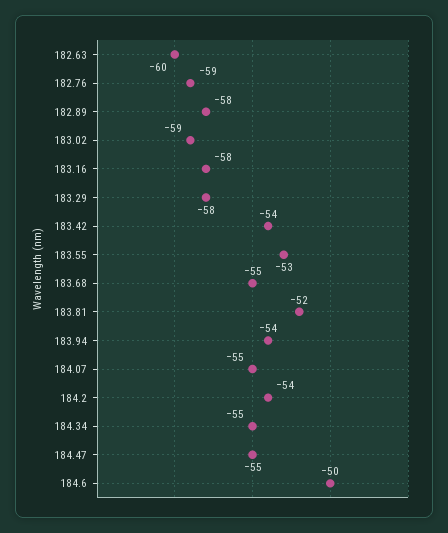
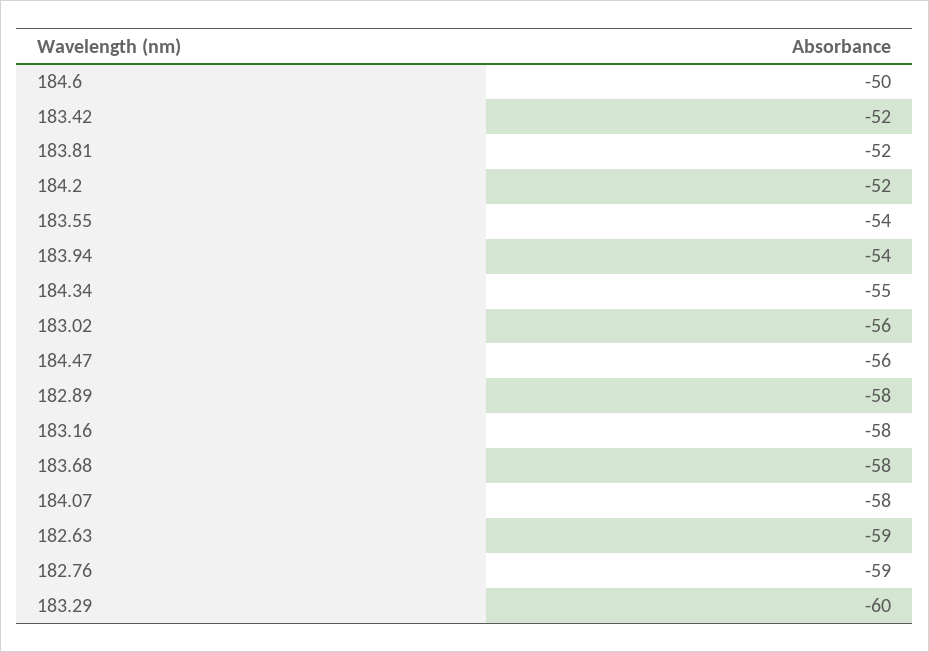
  {
-   "182.63": -60,
+   "182.63": -59,
    "182.76": -59,
    "182.89": -58,
-   "183.02": -59,
+   "183.02": -56,
    "183.16": -58,
-   "183.29": -58,
+   "183.29": -60,
-   "183.42": -54,
+   "183.42": -52,
-   "183.55": -53,
+   "183.55": -54,
-   "183.68": -55,
+   "183.68": -58,
    "183.81": -52,
    "183.94": -54,
-   "184.07": -55,
+   "184.07": -58,
-   "184.2": -54,
+   "184.2": -52,
    "184.34": -55,
-   "184.47": -55,
+   "184.47": -56,
    "184.6": -50
  }

